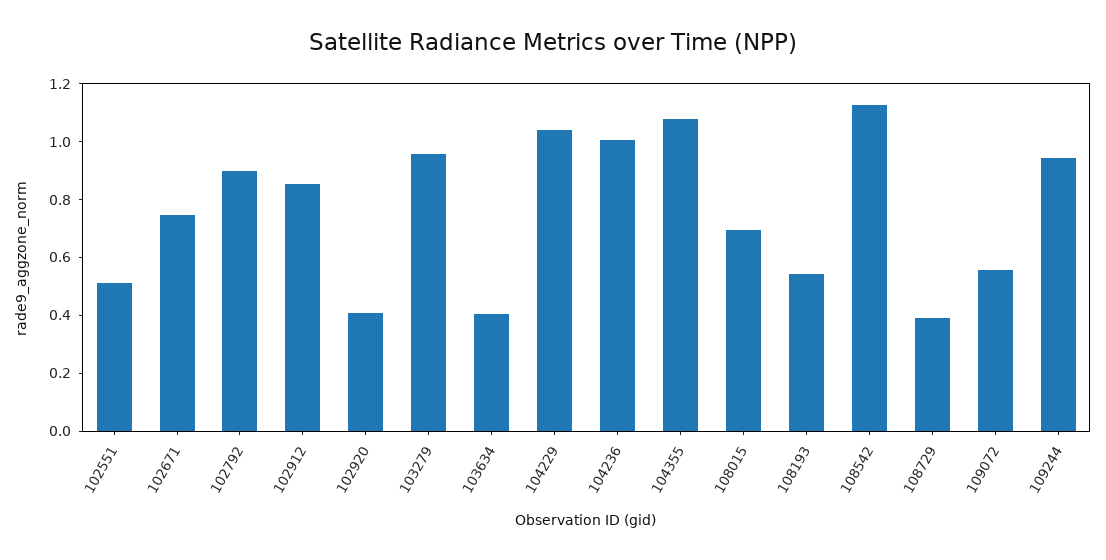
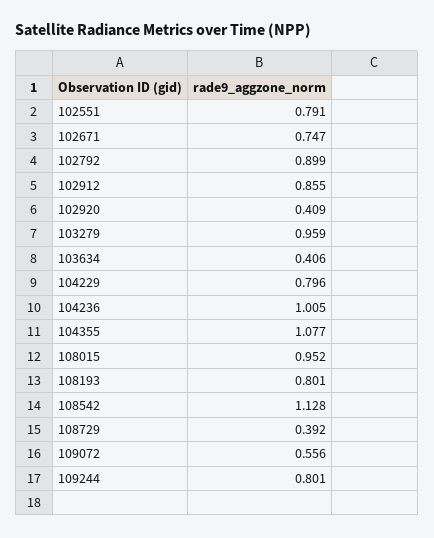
  {
-   "102551": 0.5,
+   "102551": 0.791,
    "102671": 0.747,
    "102792": 0.899,
    "102912": 0.855,
    "102920": 0.409,
    "103279": 0.959,
    "103634": 0.406,
-   "104229": 1.05,
+   "104229": 0.796,
    "104236": 1.005,
    "104355": 1.077,
-   "108015": 0.7,
+   "108015": 0.952,
-   "108193": 0.55,
+   "108193": 0.801,
    "108542": 1.128,
    "108729": 0.392,
    "109072": 0.556,
-   "109244": 0.95
+   "109244": 0.801
  }

